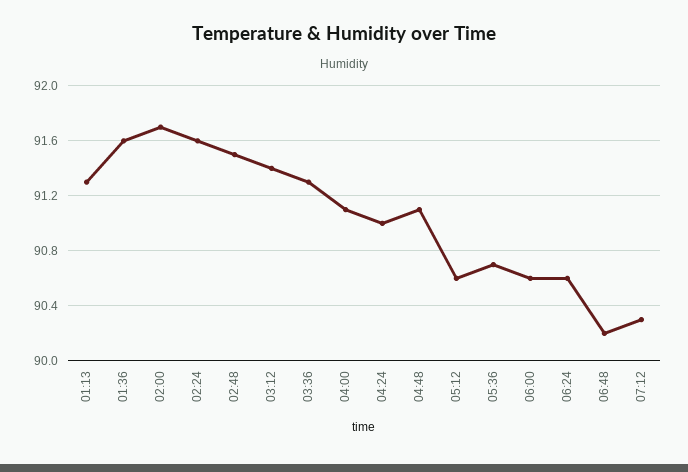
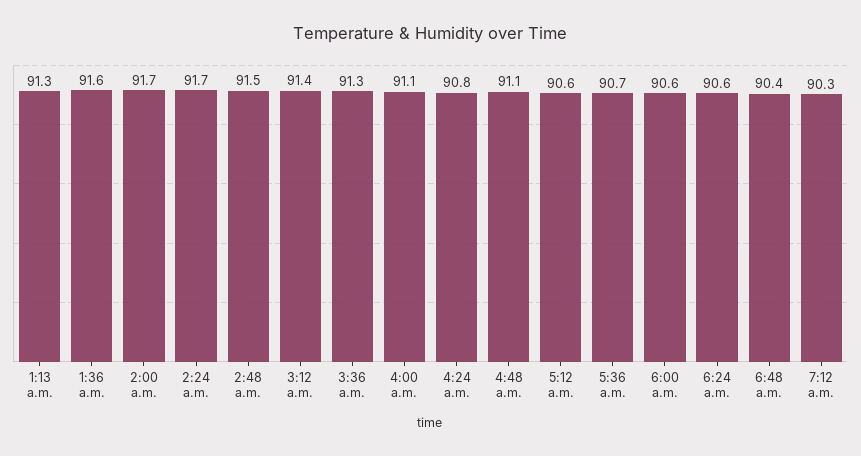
  {
    "01:13": 91.3,
    "01:36": 91.6,
    "02:00": 91.7,
-   "02:24": 91.6,
+   "02:24": 91.7,
    "02:48": 91.5,
    "03:12": 91.4,
    "03:36": 91.3,
    "04:00": 91.1,
-   "04:24": 91,
+   "04:24": 90.8,
    "04:48": 91.1,
    "05:12": 90.6,
    "05:36": 90.7,
    "06:00": 90.6,
    "06:24": 90.6,
-   "06:48": 90.2,
+   "06:48": 90.4,
    "07:12": 90.3
  }

